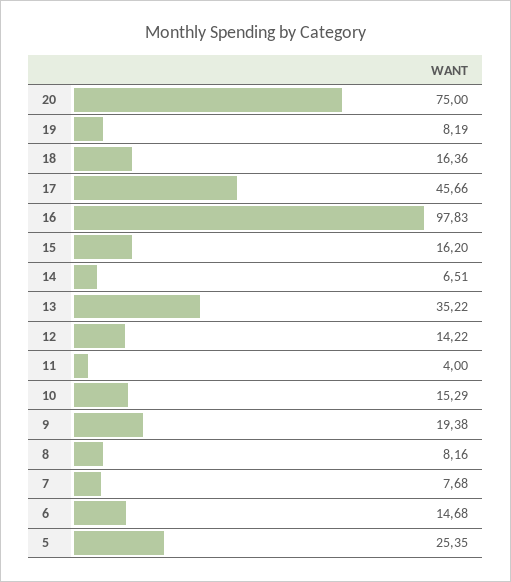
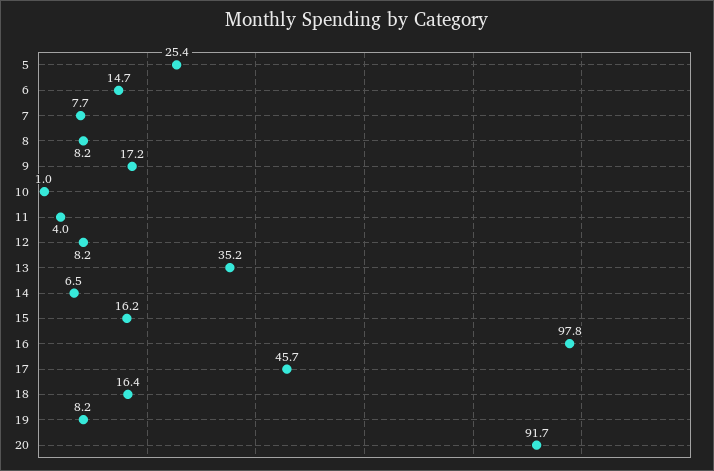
  {
-   "20": 75,
+   "20": 91.7,
    "19": 8.19,
    "18": 16.36,
    "17": 45.66,
    "16": 97.83,
    "15": 16.2,
    "14": 6.51,
    "13": 35.22,
-   "12": 14.22,
+   "12": 8.2,
    "11": 4,
-   "10": 15.29,
+   "10": 1,
-   "9": 19.38,
+   "9": 17.2,
    "8": 8.16,
    "7": 7.68,
    "6": 14.68,
    "5": 25.35
  }

